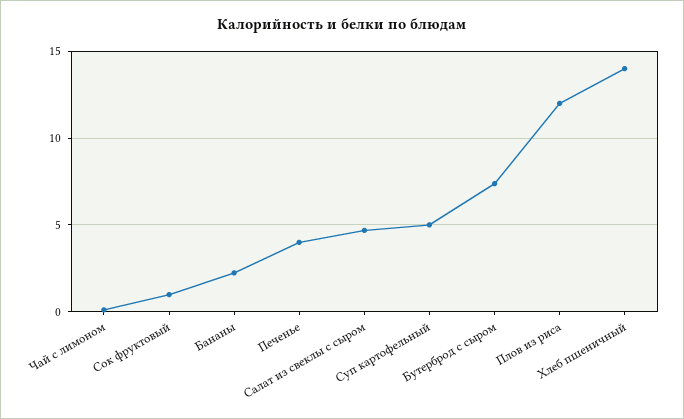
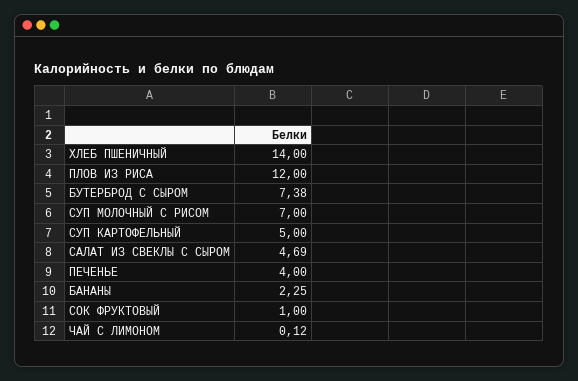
  {
    "Чай с лимоном": 0.12,
    "Сок фруктовый": 1,
    "Бананы": 2.25,
    "Печенье": 4,
    "Салат из свеклы с сыром": 4.69,
    "Суп картофельный": 5,
    "Бутерброд с сыром": 7.38,
    "Плов из риса": 12,
-   "Хлеб пшеничный": 14
+   "Хлеб пшеничный": 14,
+   "СУП МОЛОЧНЫЙ С РИСОМ": 7
  }

